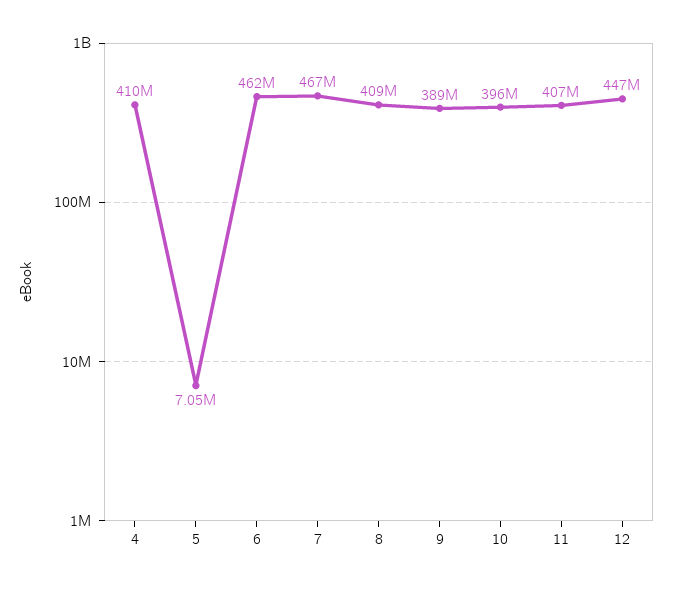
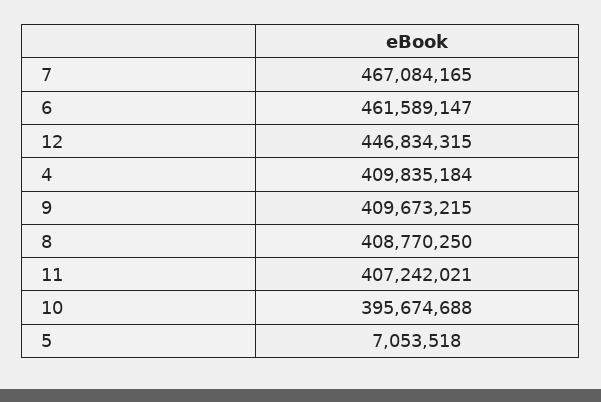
  {
    "4": 409835184,
    "5": 7053518,
    "6": 461589147,
    "7": 467084165,
    "8": 408770250,
-   "9": 389000000,
+   "9": 409673215,
    "10": 395674688,
    "11": 407242021,
    "12": 446834315
  }

